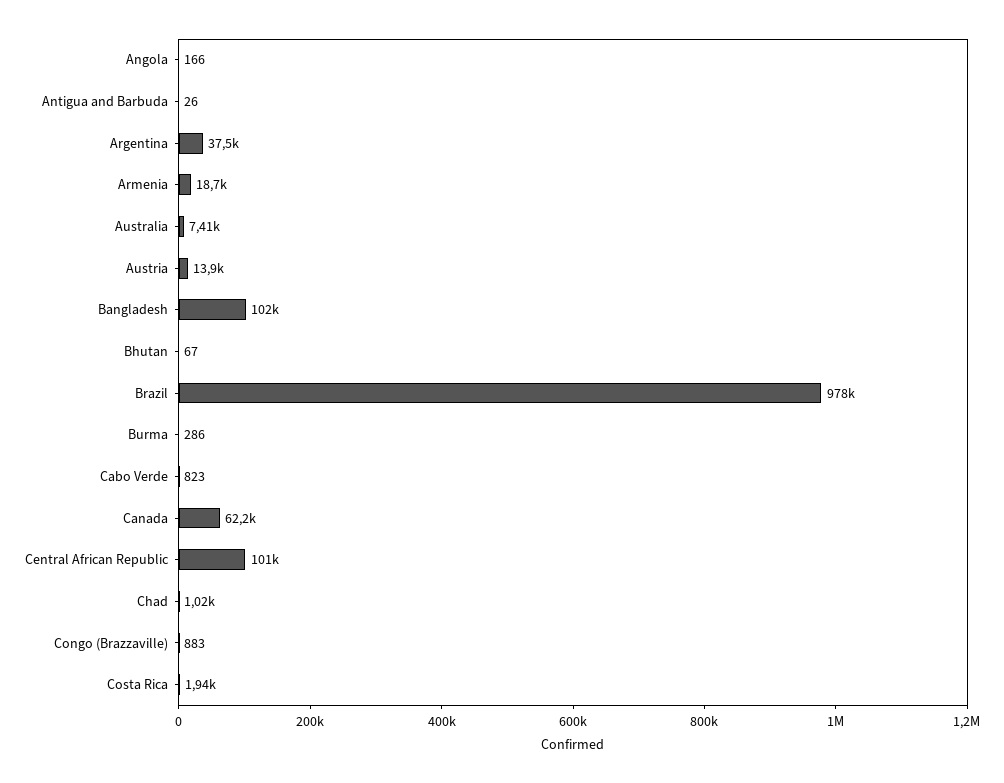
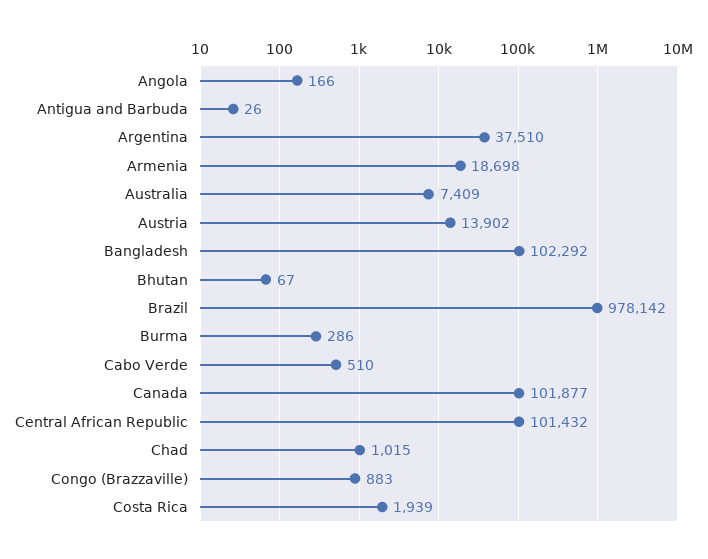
  {
    "Angola": 166,
    "Antigua and Barbuda": 26,
    "Argentina": 37510,
    "Armenia": 18698,
    "Australia": 7409,
    "Austria": 13902,
    "Bangladesh": 102292,
    "Bhutan": 67,
    "Brazil": 978142,
    "Burma": 286,
-   "Cabo Verde": 823,
+   "Cabo Verde": 510,
-   "Canada": 62200,
+   "Canada": 101877,
    "Central African Republic": 101432,
    "Chad": 1015,
    "Congo (Brazzaville)": 883,
    "Costa Rica": 1939
  }

